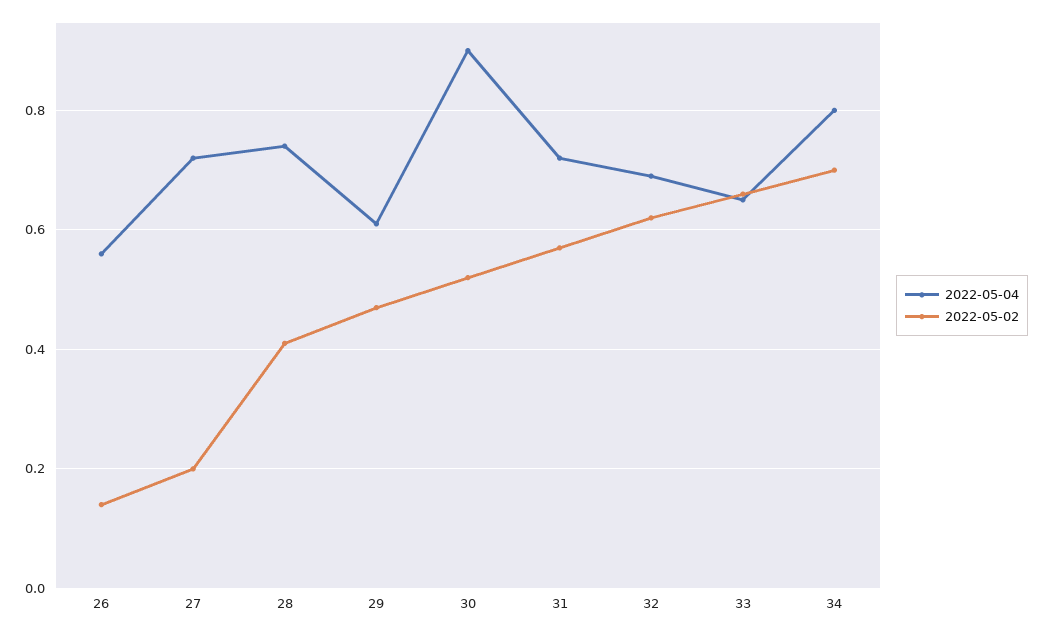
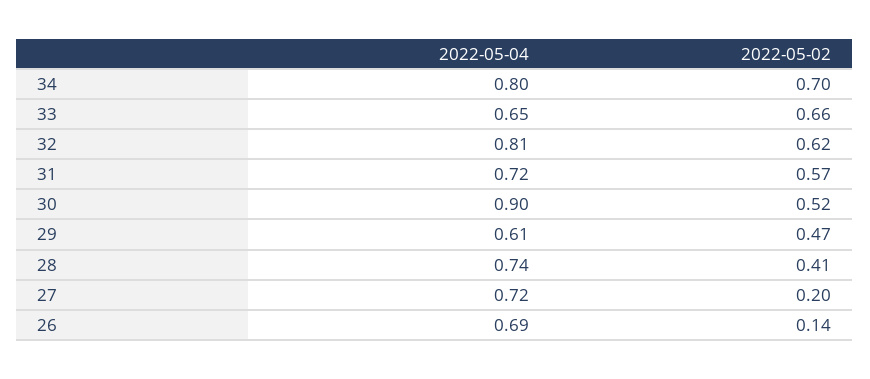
  {
    "2022-05-04": {
-     "26": 0.55,
+     "26": 0.69,
      "27": 0.72,
      "28": 0.74,
      "29": 0.61,
      "30": 0.9,
      "31": 0.72,
-     "32": 0.7,
+     "32": 0.81,
      "33": 0.65,
      "34": 0.8
    },
    "2022-05-02": {
      "26": 0.14,
      "27": 0.2,
      "28": 0.41,
      "29": 0.47,
      "30": 0.52,
      "31": 0.57,
      "32": 0.62,
      "33": 0.66,
      "34": 0.7
    }
  }

